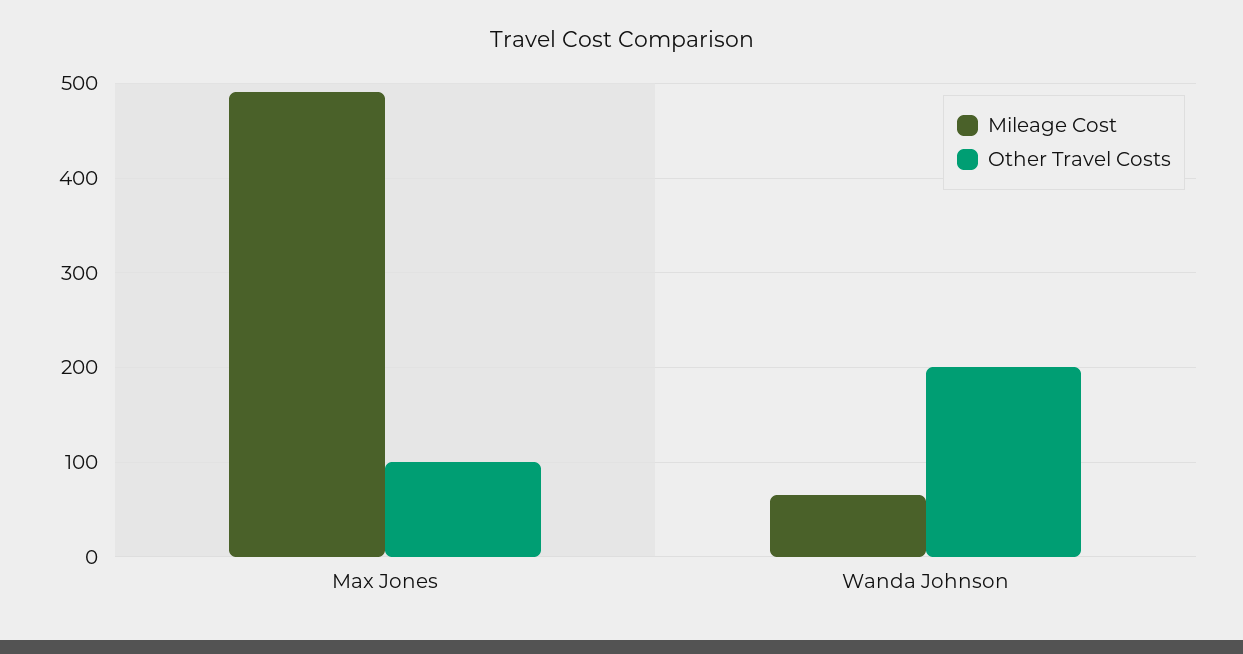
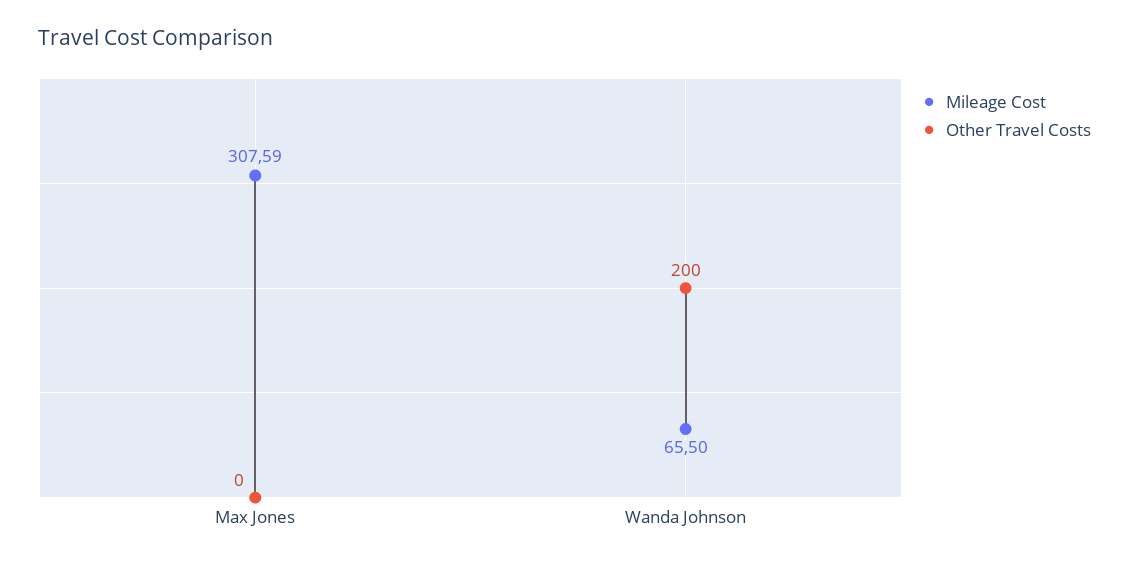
  {
    "Mileage Cost": {
-     "Max Jones": 490,
+     "Max Jones": 307.59,
      "Wanda Johnson": 65.5
    },
    "Other Travel Costs": {
-     "Max Jones": 100,
+     "Max Jones": 0,
      "Wanda Johnson": 200
    }
  }

